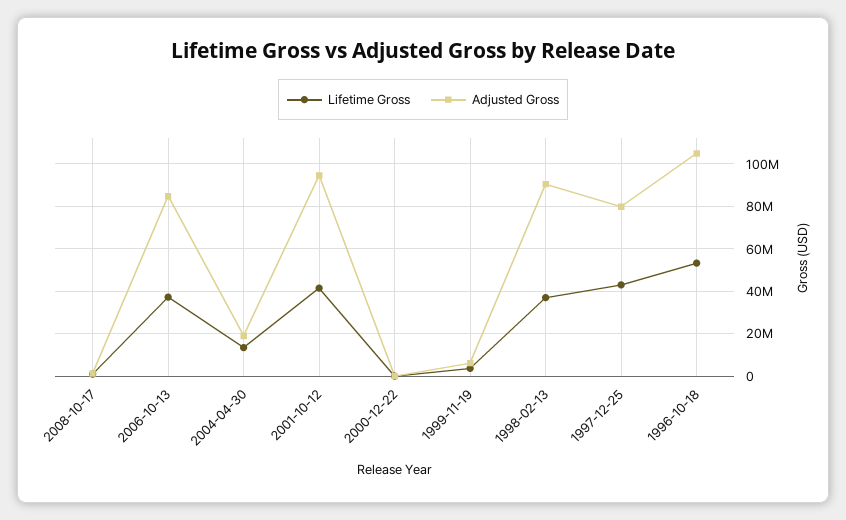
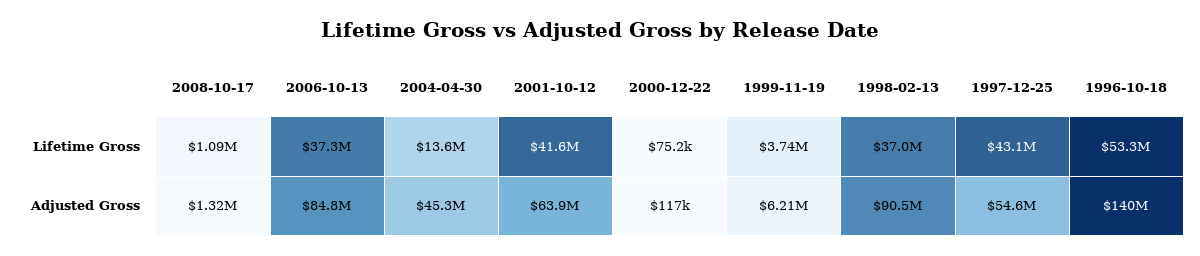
  {
    "Lifetime Gross": {
      "2008-10-17": 1090000,
      "2006-10-13": 37300000,
      "2004-04-30": 13600000,
      "2001-10-12": 41600000,
      "2000-12-22": 75200,
      "1999-11-19": 3740000,
      "1998-02-13": 37000000,
      "1997-12-25": 43100000,
      "1996-10-18": 53300000
    },
    "Adjusted Gross": {
      "2008-10-17": 1320000,
      "2006-10-13": 84800000,
-     "2004-04-30": 20000000,
+     "2004-04-30": 45300000,
-     "2001-10-12": 95000000,
+     "2001-10-12": 63900000,
      "2000-12-22": 117000,
      "1999-11-19": 6210000,
      "1998-02-13": 90500000,
-     "1997-12-25": 80000000,
+     "1997-12-25": 54600000,
-     "1996-10-18": 105000000
+     "1996-10-18": 140000000
    }
  }

